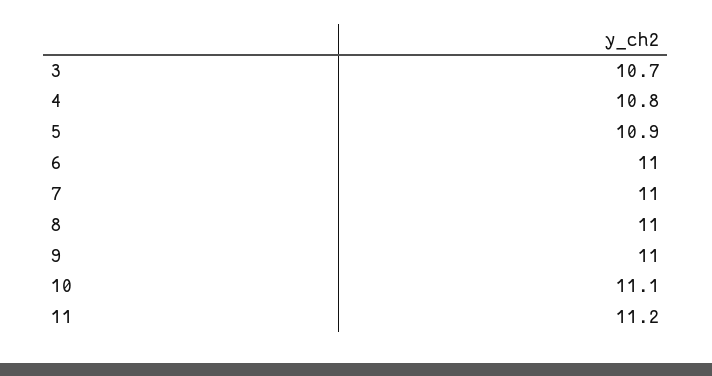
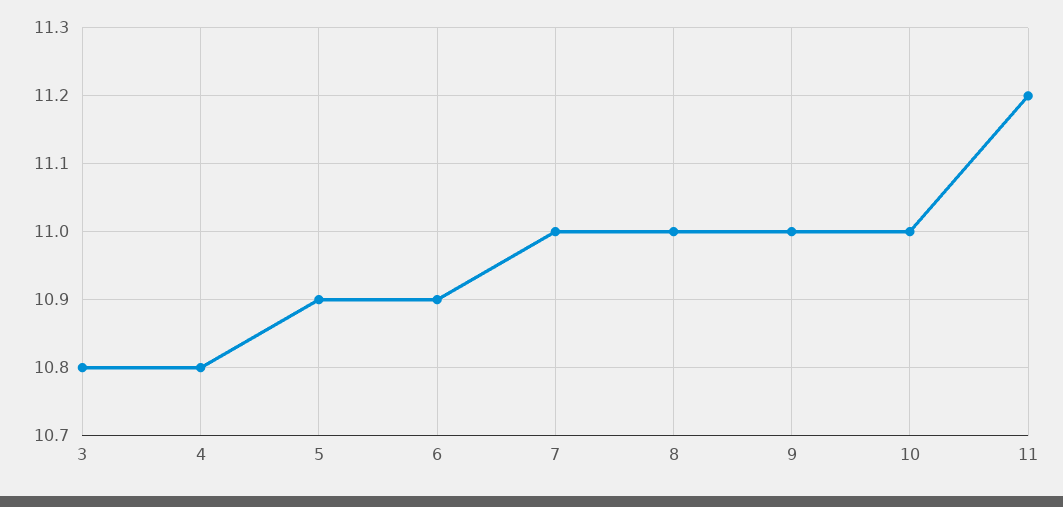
  {
-   "3": 10.7,
+   "3": 10.8,
    "4": 10.8,
    "5": 10.9,
-   "6": 11,
+   "6": 10.9,
    "7": 11,
    "8": 11,
    "9": 11,
-   "10": 11.1,
+   "10": 11,
    "11": 11.2
  }

